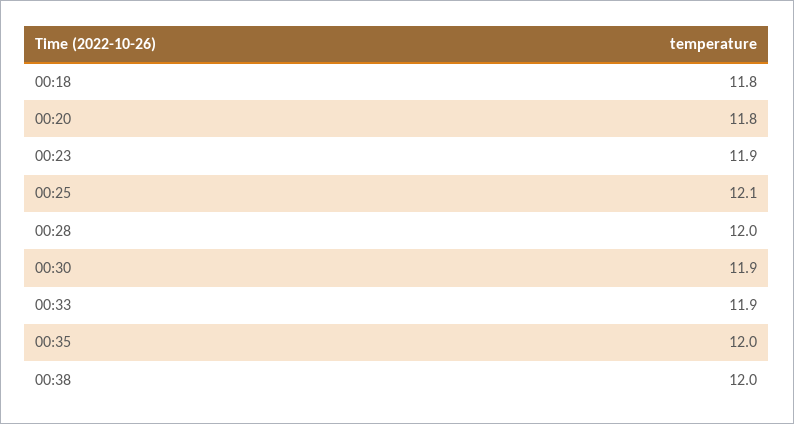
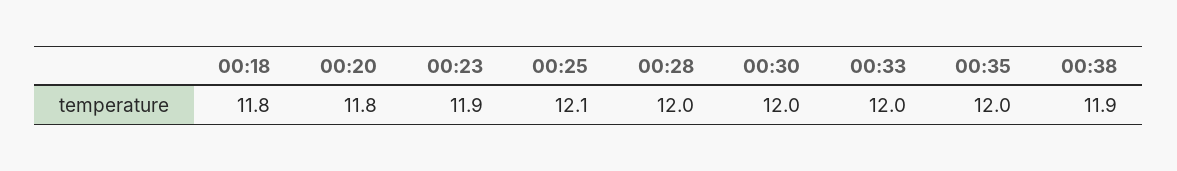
  {
    "00:18": 11.8,
    "00:20": 11.8,
    "00:23": 11.9,
    "00:25": 12.1,
    "00:28": 12,
-   "00:30": 11.9,
+   "00:30": 12,
-   "00:33": 11.9,
+   "00:33": 12,
    "00:35": 12,
-   "00:38": 12
+   "00:38": 11.9
  }

